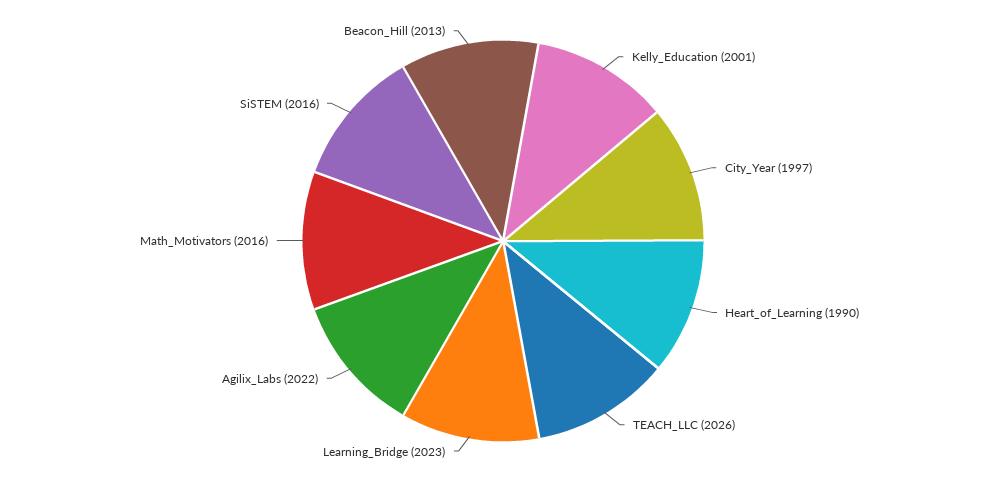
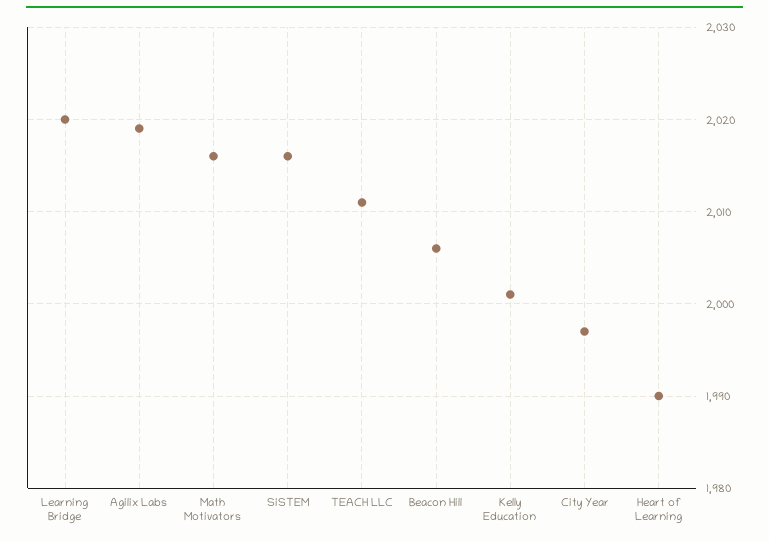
  {
    "Kelly_Education": 2001,
    "City_Year": 1997,
    "Heart_of_Learning": 1990,
-   "TEACH_LLC": 2026,
+   "TEACH_LLC": 2011,
-   "Learning_Bridge": 2023,
+   "Learning_Bridge": 2020,
-   "Agilix_Labs": 2022,
+   "Agilix_Labs": 2019,
    "Math_Motivators": 2016,
    "SiSTEM": 2016,
-   "Beacon_Hill": 2013
+   "Beacon_Hill": 2006
  }

